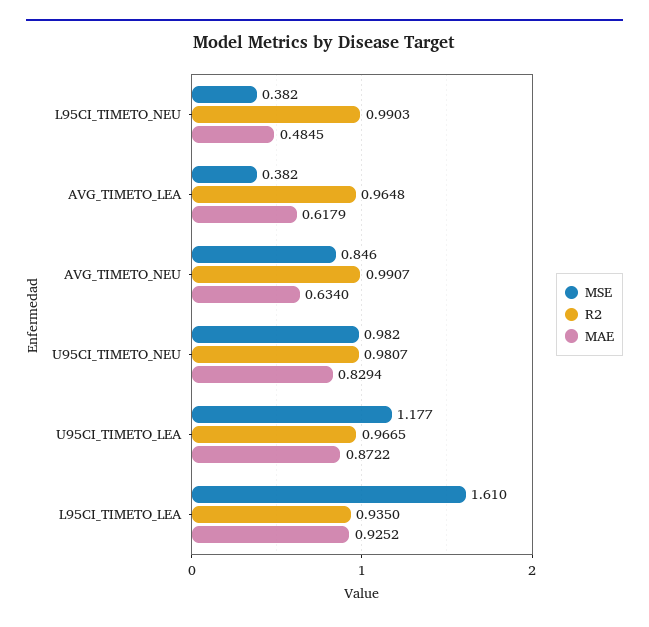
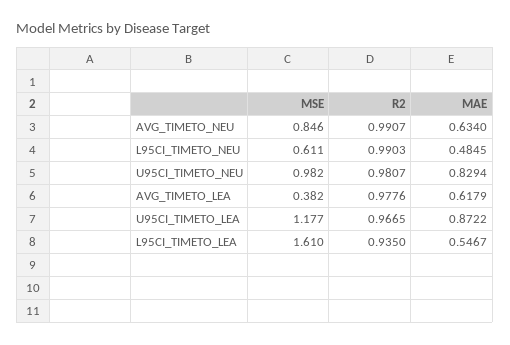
  {
    "MSE": {
-     "L95CI_TIMETO_NEU": 0.382,
+     "L95CI_TIMETO_NEU": 0.611,
      "AVG_TIMETO_LEA": 0.382,
      "AVG_TIMETO_NEU": 0.846,
      "U95CI_TIMETO_NEU": 0.982,
      "U95CI_TIMETO_LEA": 1.177,
      "L95CI_TIMETO_LEA": 1.61
    },
    "R2": {
      "L95CI_TIMETO_NEU": 0.9903,
-     "AVG_TIMETO_LEA": 0.9648,
+     "AVG_TIMETO_LEA": 0.9776,
      "AVG_TIMETO_NEU": 0.9907,
      "U95CI_TIMETO_NEU": 0.9807,
      "U95CI_TIMETO_LEA": 0.9665,
      "L95CI_TIMETO_LEA": 0.935
    },
    "MAE": {
      "L95CI_TIMETO_NEU": 0.4845,
      "AVG_TIMETO_LEA": 0.6179,
      "AVG_TIMETO_NEU": 0.634,
      "U95CI_TIMETO_NEU": 0.8294,
      "U95CI_TIMETO_LEA": 0.8722,
-     "L95CI_TIMETO_LEA": 0.9252
+     "L95CI_TIMETO_LEA": 0.5467
    }
  }

